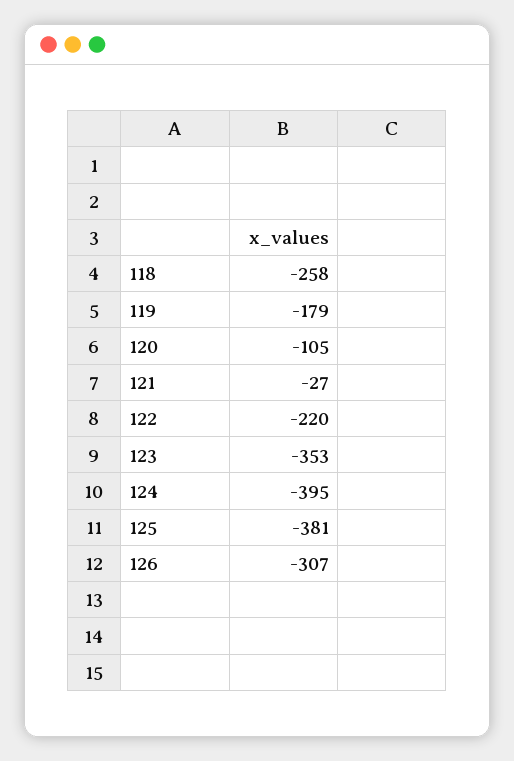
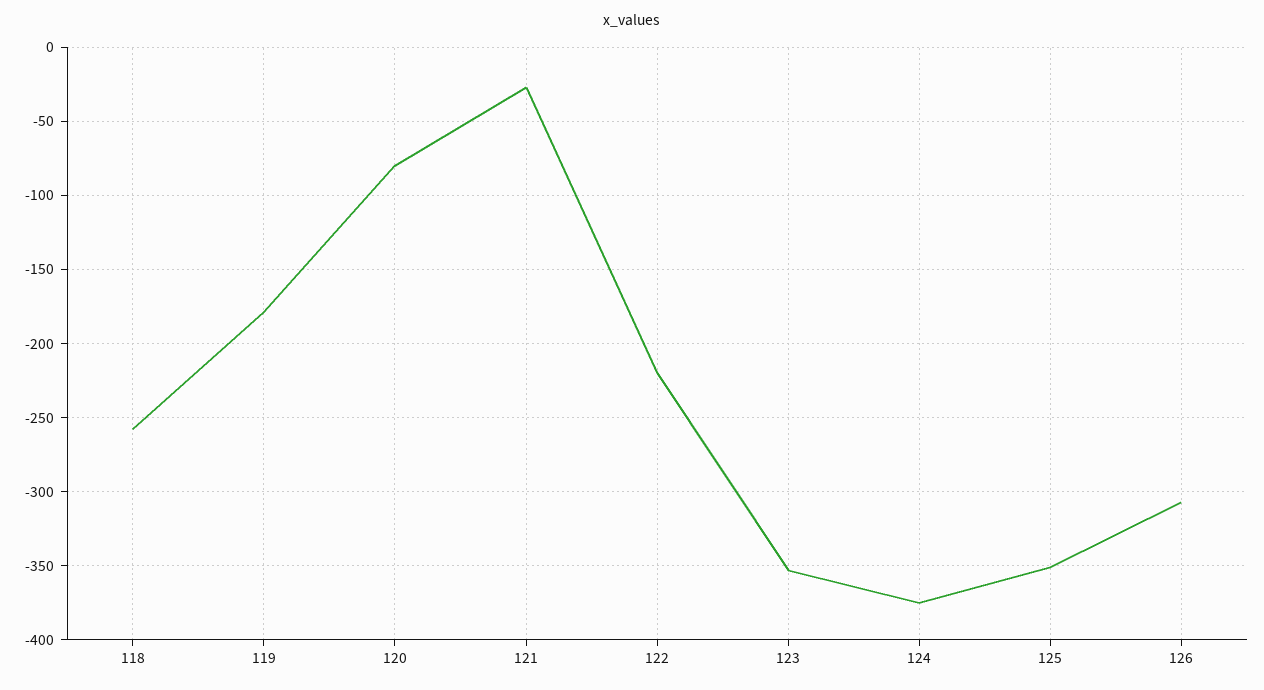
  {
    "118": -258,
    "119": -179,
-   "120": -105,
+   "120": -80,
    "121": -27,
    "122": -220,
    "123": -353,
-   "124": -395,
+   "124": -375,
-   "125": -381,
+   "125": -350,
    "126": -307
  }

